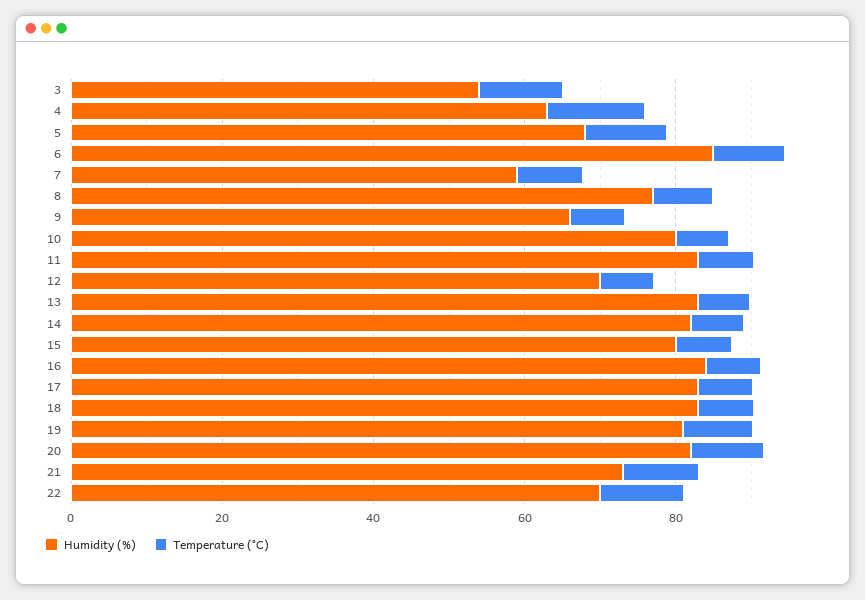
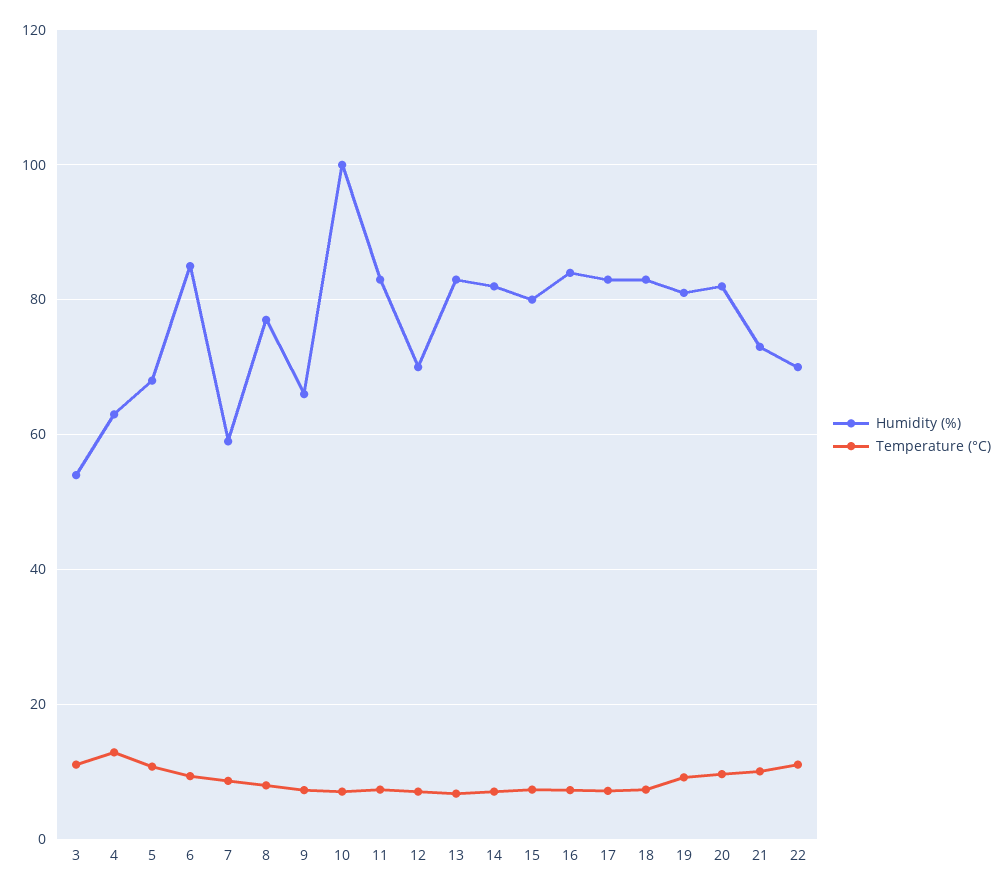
  {
    "Humidity (%)": {
      "3": 54,
      "4": 64,
      "5": 68,
      "6": 86,
      "7": 60,
      "8": 78,
      "9": 66,
-     "10": 80,
+     "10": 100,
      "11": 84,
      "12": 70,
      "13": 84,
      "14": 82,
      "15": 80,
      "16": 84,
      "17": 84,
      "18": 84,
      "19": 82,
      "20": 82,
      "21": 74,
      "22": 70
    },
    "Temperature (°C)": {
      "3": 12,
      "4": 12,
      "5": 10,
      "6": 10,
      "7": 8,
      "8": 8,
      "9": 8,
      "10": 8,
      "11": 8,
      "12": 8,
      "13": 6,
      "14": 8,
      "15": 8,
      "16": 8,
      "17": 8,
      "18": 8,
      "19": 10,
      "20": 10,
      "21": 10,
      "22": 12
    }
  }

